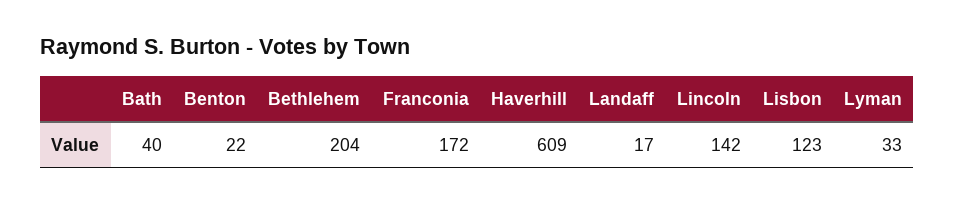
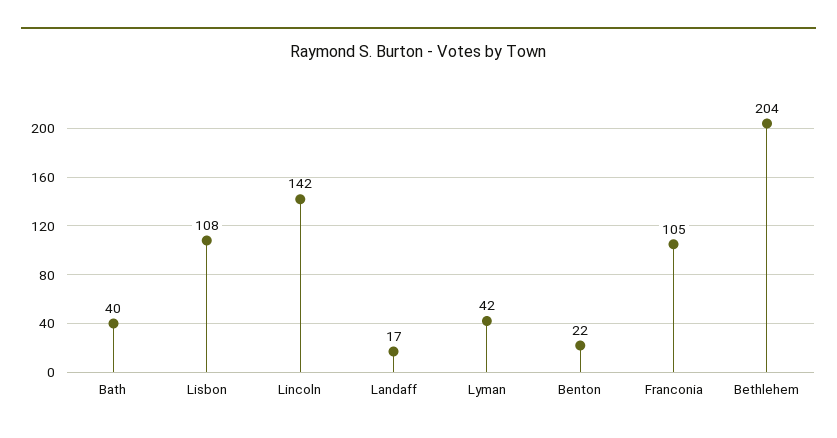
  {
    "Bath": 40,
    "Benton": 22,
    "Bethlehem": 204,
-   "Franconia": 172,
+   "Franconia": 105,
-   "Haverhill": 609,
    "Landaff": 17,
    "Lincoln": 142,
-   "Lisbon": 123,
+   "Lisbon": 108,
-   "Lyman": 33
+   "Lyman": 42
  }

